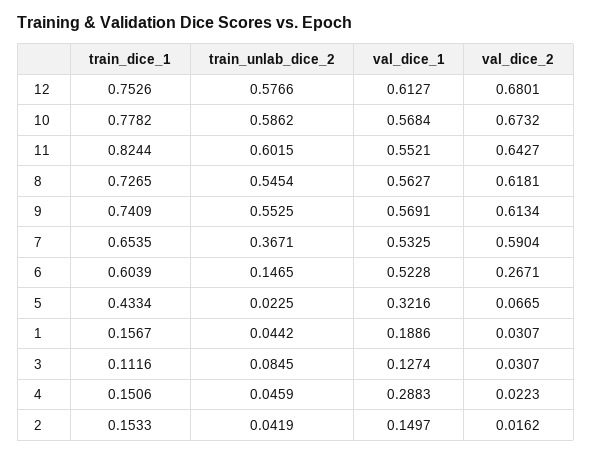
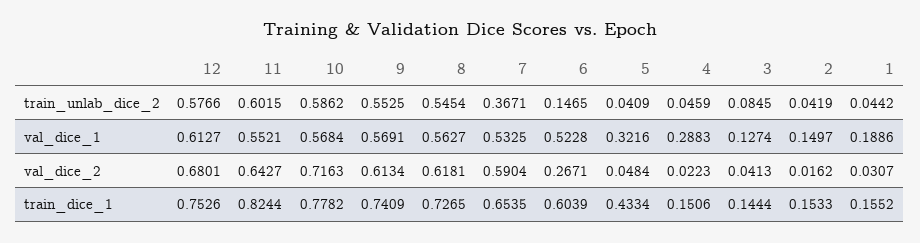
  {
    "train_dice_1": {
      "12": 0.7526,
      "10": 0.7782,
      "11": 0.8244,
      "8": 0.7265,
      "9": 0.7409,
      "7": 0.6535,
      "6": 0.6039,
      "5": 0.4334,
-     "1": 0.1567,
+     "1": 0.1552,
-     "3": 0.1116,
+     "3": 0.1444,
      "4": 0.1506,
      "2": 0.1533
    },
    "train_unlab_dice_2": {
      "12": 0.5766,
      "10": 0.5862,
      "11": 0.6015,
      "8": 0.5454,
      "9": 0.5525,
      "7": 0.3671,
      "6": 0.1465,
-     "5": 0.0225,
+     "5": 0.0409,
      "1": 0.0442,
      "3": 0.0845,
      "4": 0.0459,
      "2": 0.0419
    },
    "val_dice_1": {
      "12": 0.6127,
      "10": 0.5684,
      "11": 0.5521,
      "8": 0.5627,
      "9": 0.5691,
      "7": 0.5325,
      "6": 0.5228,
      "5": 0.3216,
      "1": 0.1886,
      "3": 0.1274,
      "4": 0.2883,
      "2": 0.1497
    },
    "val_dice_2": {
      "12": 0.6801,
-     "10": 0.6732,
+     "10": 0.7163,
      "11": 0.6427,
      "8": 0.6181,
      "9": 0.6134,
      "7": 0.5904,
      "6": 0.2671,
-     "5": 0.0665,
+     "5": 0.0484,
      "1": 0.0307,
-     "3": 0.0307,
+     "3": 0.0413,
      "4": 0.0223,
      "2": 0.0162
    }
  }

